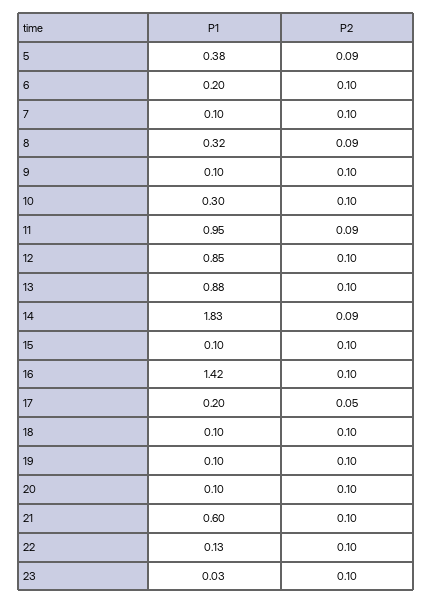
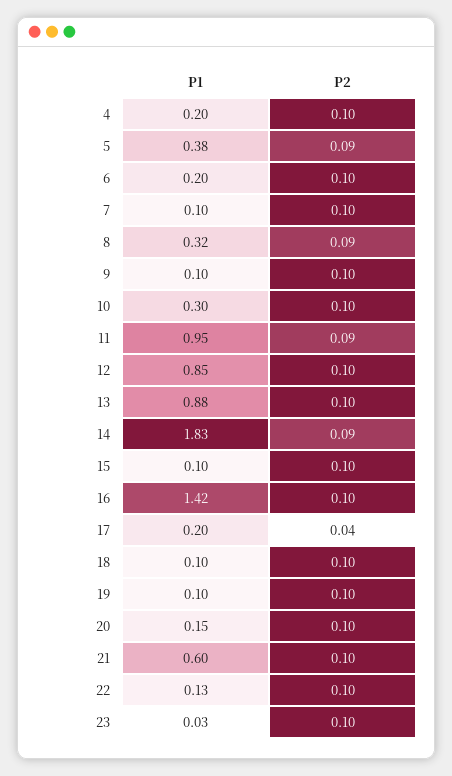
  {
    "P1": {
      "5": 0.38,
      "6": 0.2,
      "7": 0.1,
      "8": 0.32,
      "9": 0.1,
      "10": 0.3,
      "11": 0.95,
      "12": 0.85,
      "13": 0.88,
      "14": 1.83,
      "15": 0.1,
      "16": 1.42,
      "17": 0.2,
      "18": 0.1,
      "19": 0.1,
-     "20": 0.1,
+     "20": 0.15,
      "21": 0.6,
      "22": 0.13,
-     "23": 0.03
+     "23": 0.03,
+     "4": 0.2
    },
    "P2": {
      "5": 0.09,
      "6": 0.1,
      "7": 0.1,
      "8": 0.09,
      "9": 0.1,
      "10": 0.1,
      "11": 0.09,
      "12": 0.1,
      "13": 0.1,
      "14": 0.09,
      "15": 0.1,
      "16": 0.1,
-     "17": 0.05,
+     "17": 0.04,
      "18": 0.1,
      "19": 0.1,
      "20": 0.1,
      "21": 0.1,
      "22": 0.1,
-     "23": 0.1
+     "23": 0.1,
+     "4": 0.1
    }
  }

